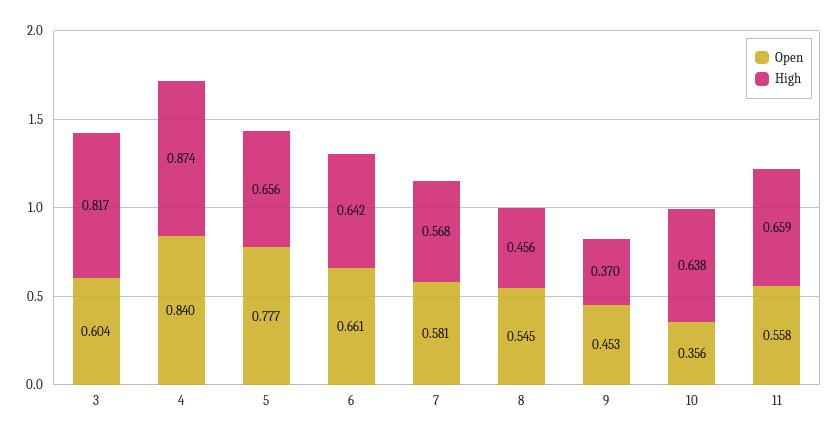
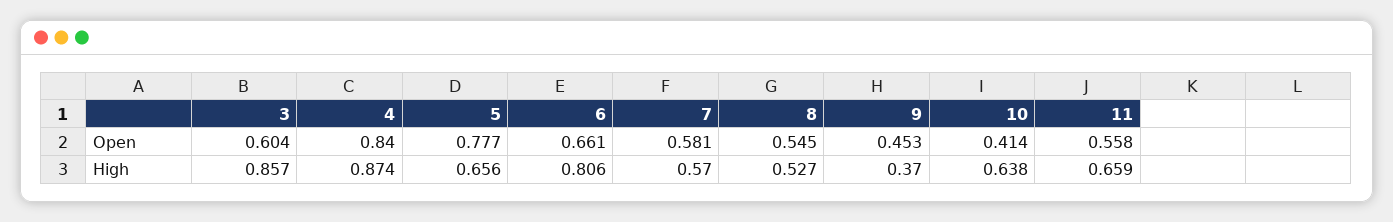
  {
    "Open": {
      "3": 0.604,
      "4": 0.84,
      "5": 0.777,
      "6": 0.661,
      "7": 0.581,
      "8": 0.545,
      "9": 0.453,
-     "10": 0.356,
+     "10": 0.414,
      "11": 0.558
    },
    "High": {
-     "3": 0.817,
+     "3": 0.857,
      "4": 0.874,
      "5": 0.656,
-     "6": 0.642,
+     "6": 0.806,
-     "7": 0.568,
+     "7": 0.57,
-     "8": 0.456,
+     "8": 0.527,
      "9": 0.37,
      "10": 0.638,
      "11": 0.659
    }
  }

